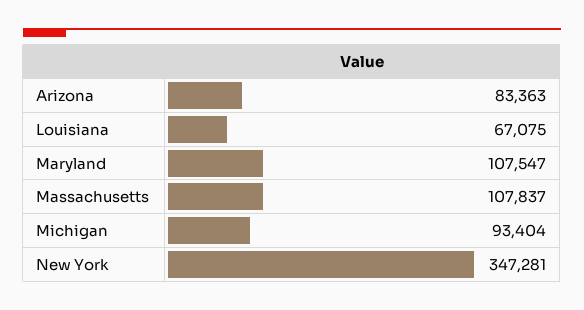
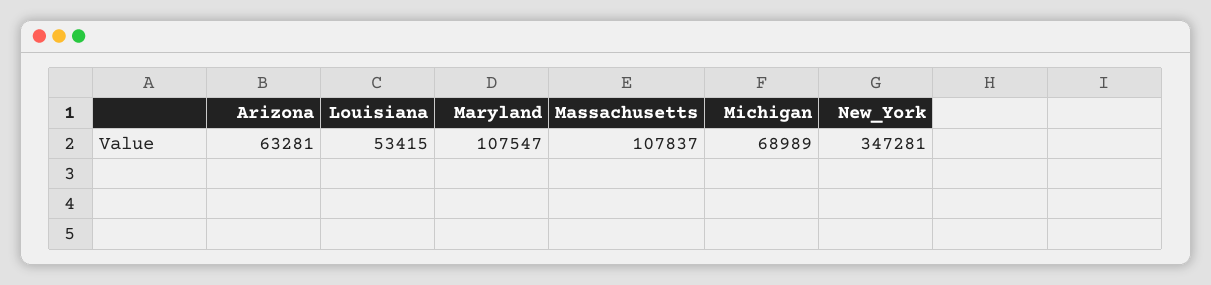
  {
-   "Arizona": 83363,
+   "Arizona": 63281,
-   "Louisiana": 67075,
+   "Louisiana": 53415,
    "Maryland": 107547,
    "Massachusetts": 107837,
-   "Michigan": 93404,
+   "Michigan": 68989,
    "New York": 347281
  }

